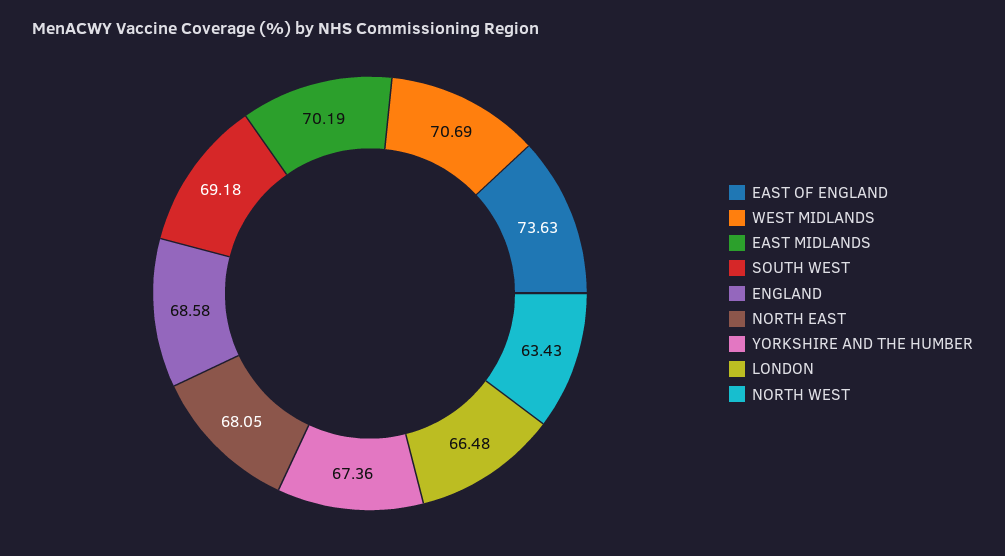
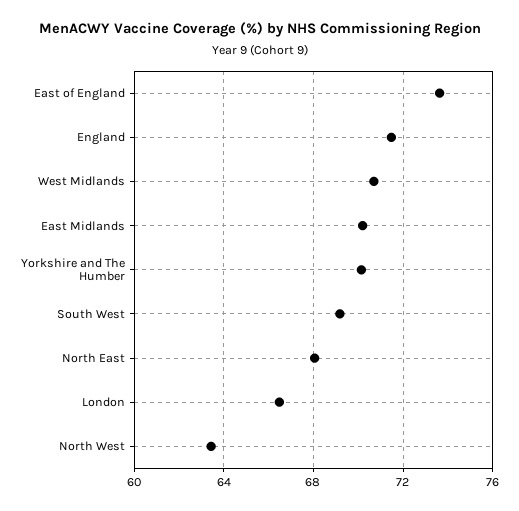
  {
    "EAST OF ENGLAND": 73.63,
    "WEST MIDLANDS": 70.69,
    "EAST MIDLANDS": 70.19,
    "SOUTH WEST": 69.18,
-   "ENGLAND": 68.58,
+   "ENGLAND": 71.5,
    "NORTH EAST": 68.05,
-   "YORKSHIRE AND THE HUMBER": 67.36,
+   "YORKSHIRE AND THE HUMBER": 70,
    "LONDON": 66.48,
    "NORTH WEST": 63.43
  }

